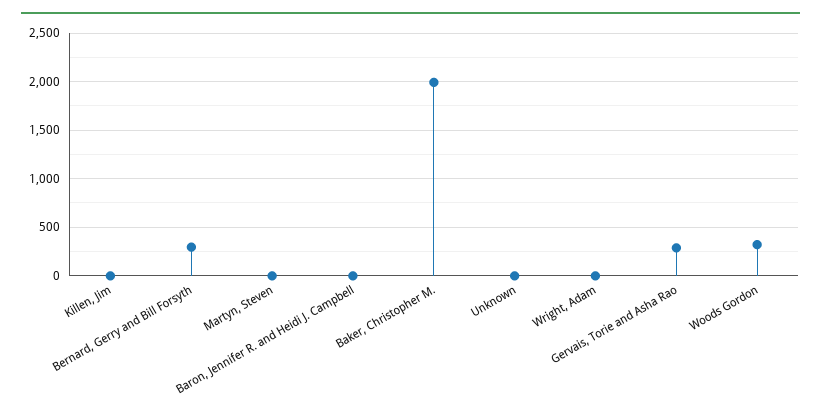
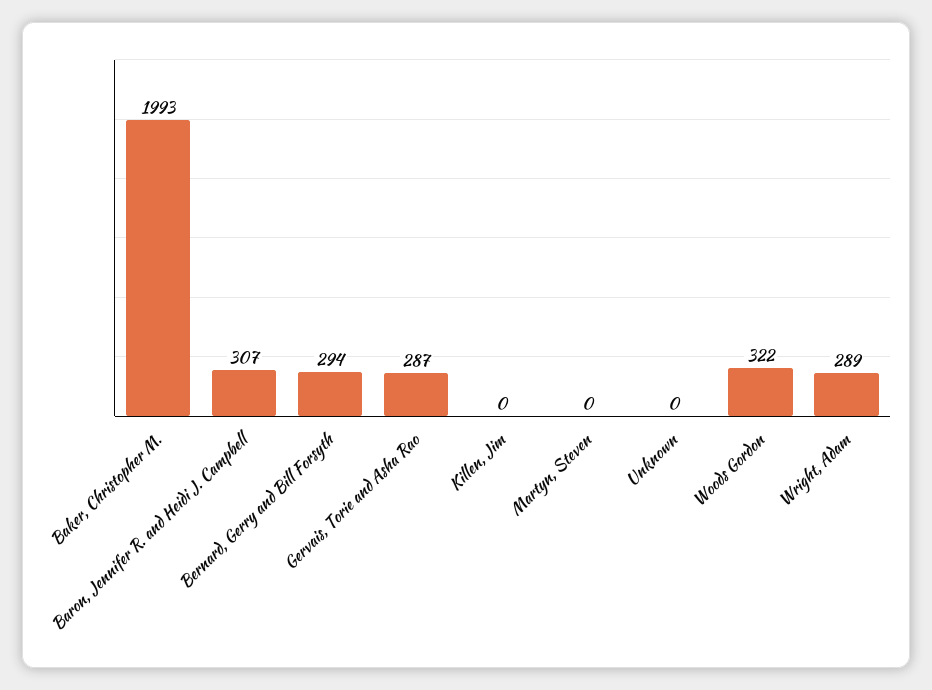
  {
    "Killen, Jim": 0,
    "Bernard, Gerry and Bill Forsyth": 294,
    "Martyn, Steven": 0,
-   "Baron, Jennifer R. and Heidi J. Campbell": 0,
+   "Baron, Jennifer R. and Heidi J. Campbell": 307,
    "Baker, Christopher M.": 1993,
    "Unknown": 0,
-   "Wright, Adam": 0,
+   "Wright, Adam": 289,
    "Gervais, Torie and Asha Rao": 287,
    "Woods Gordon": 322
  }

